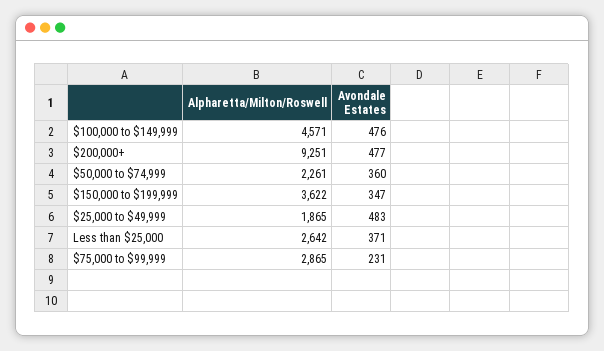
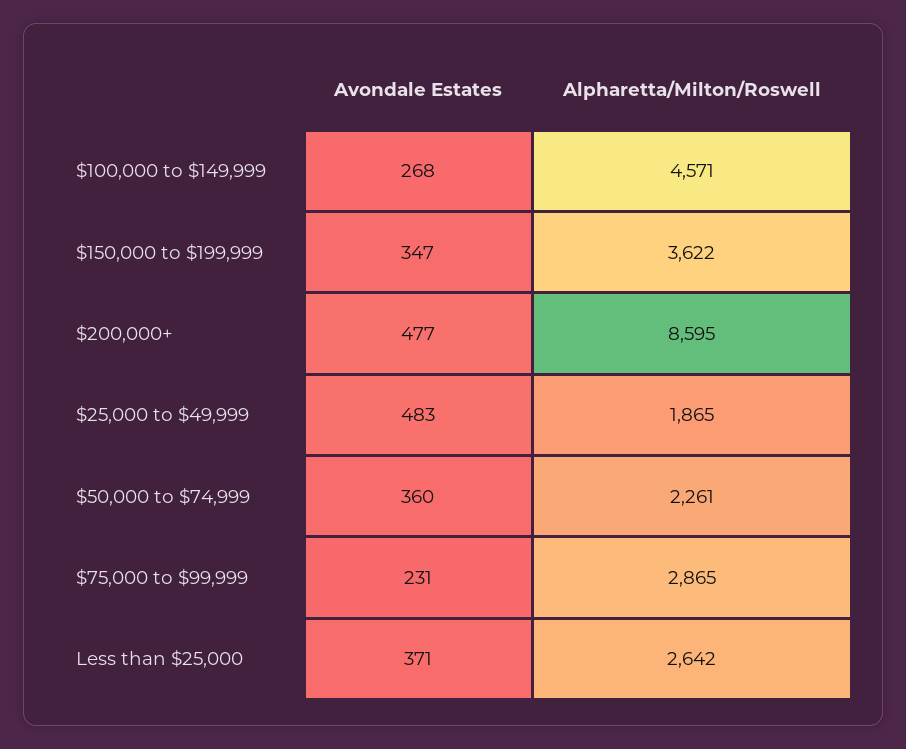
  {
    "Alpharetta/Milton/Roswell": {
      "$100,000 to $149,999": 4571,
-     "$200,000+": 9251,
+     "$200,000+": 8595,
      "$50,000 to $74,999": 2261,
      "$150,000 to $199,999": 3622,
      "$25,000 to $49,999": 1865,
      "Less than $25,000": 2642,
      "$75,000 to $99,999": 2865
    },
    "Avondale Estates": {
-     "$100,000 to $149,999": 476,
+     "$100,000 to $149,999": 268,
      "$200,000+": 477,
      "$50,000 to $74,999": 360,
      "$150,000 to $199,999": 347,
      "$25,000 to $49,999": 483,
      "Less than $25,000": 371,
      "$75,000 to $99,999": 231
    }
  }

